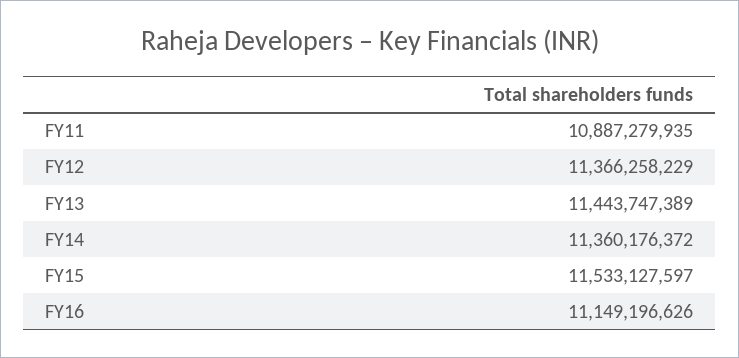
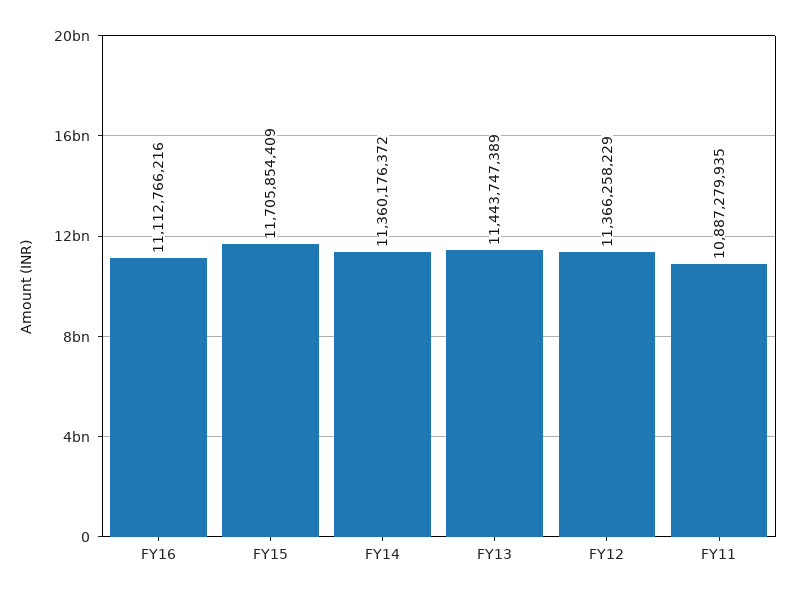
  {
    "FY11": 10887279935,
    "FY12": 11366258229,
    "FY13": 11443747389,
    "FY14": 11360176372,
-   "FY15": 11533127597,
+   "FY15": 11705854409,
-   "FY16": 11149196626
+   "FY16": 11112766216
  }

